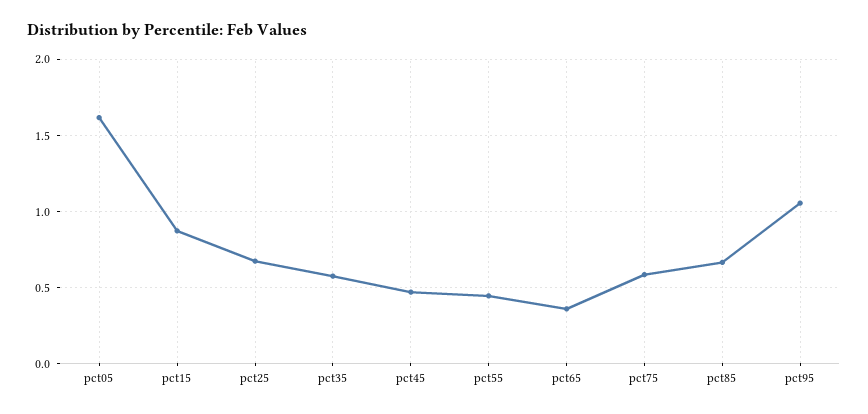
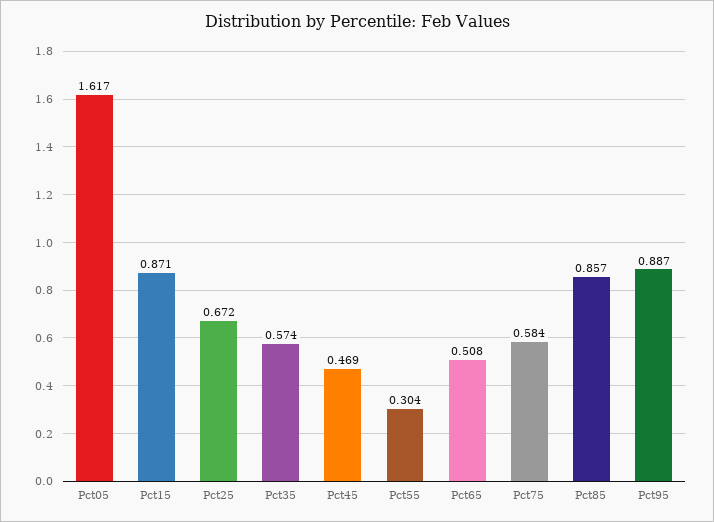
  {
    "pct05": 1.617,
    "pct15": 0.871,
    "pct25": 0.672,
    "pct35": 0.574,
    "pct45": 0.469,
-   "pct55": 0.45,
+   "pct55": 0.304,
-   "pct65": 0.35,
+   "pct65": 0.508,
    "pct75": 0.584,
-   "pct85": 0.65,
+   "pct85": 0.857,
-   "pct95": 1.05
+   "pct95": 0.887
  }

